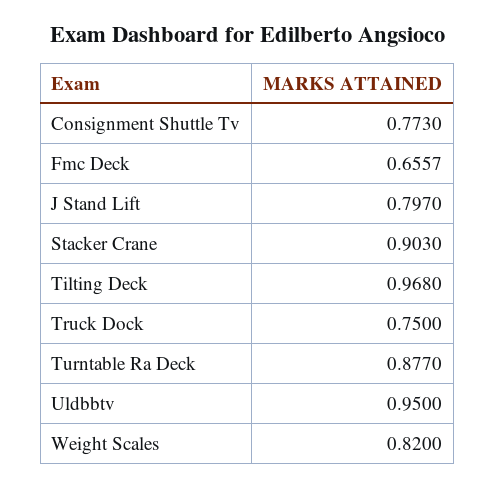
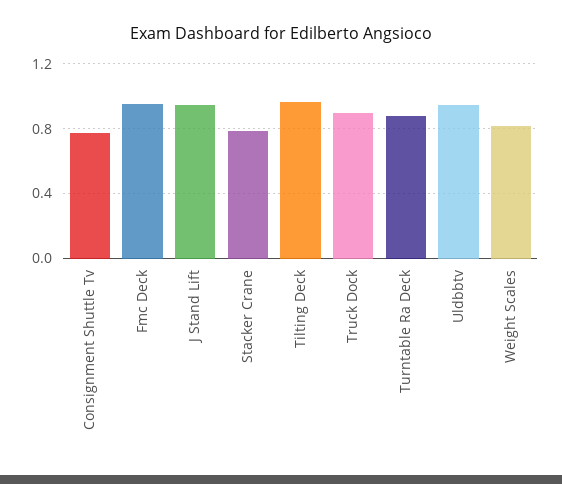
  {
    "Consignment Shuttle Tv": 0.773,
-   "Fmc Deck": 0.6557,
+   "Fmc Deck": 0.95,
-   "J Stand Lift": 0.797,
+   "J Stand Lift": 0.95,
-   "Stacker Crane": 0.903,
+   "Stacker Crane": 0.8,
    "Tilting Deck": 0.968,
-   "Truck Dock": 0.75,
+   "Truck Dock": 0.9,
    "Turntable Ra Deck": 0.877,
    "Uldbbtv": 0.95,
    "Weight Scales": 0.82
  }

